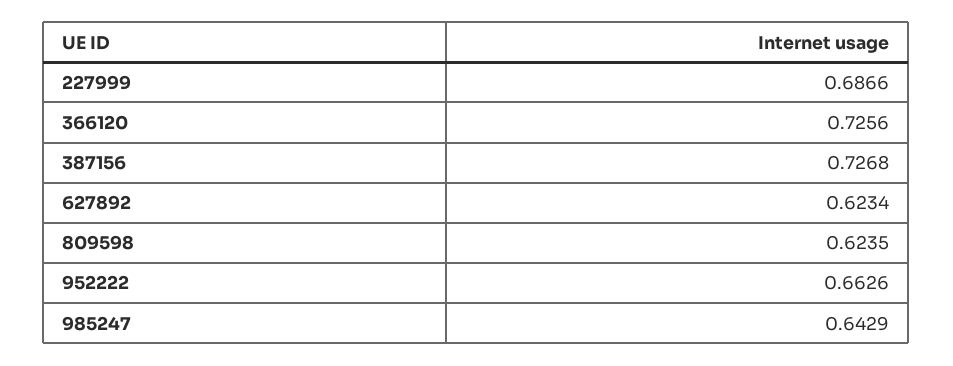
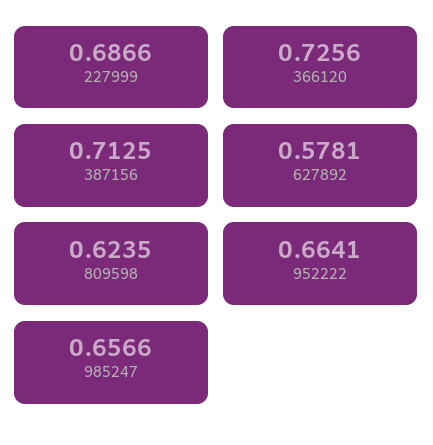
  {
    "227999": 0.6866,
    "366120": 0.7256,
-   "387156": 0.7268,
+   "387156": 0.7125,
-   "627892": 0.6234,
+   "627892": 0.5781,
    "809598": 0.6235,
-   "952222": 0.6626,
+   "952222": 0.6641,
-   "985247": 0.6429
+   "985247": 0.6566
  }

